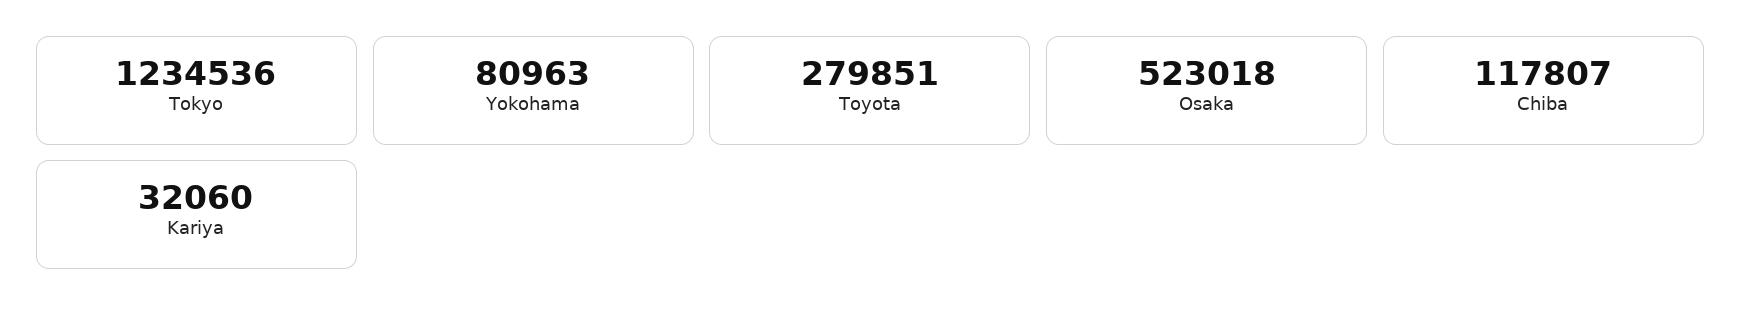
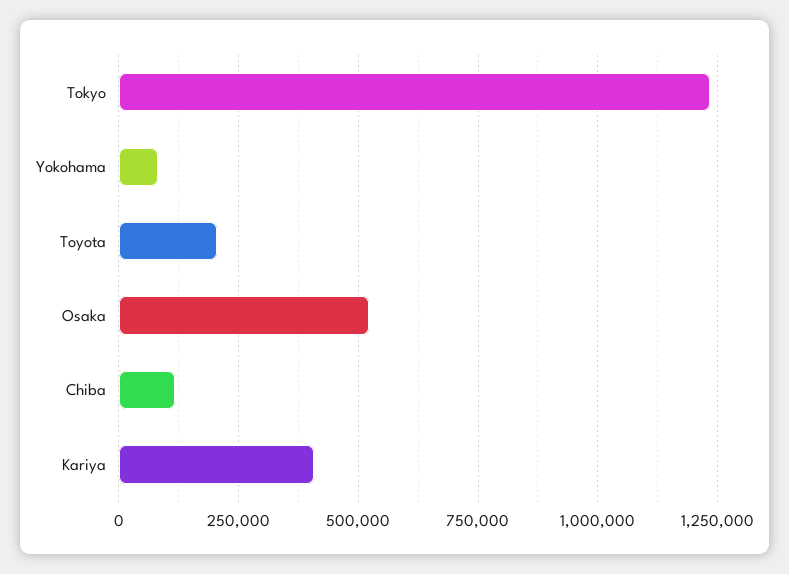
  {
    "Tokyo": 1234536,
    "Yokohama": 80963,
-   "Toyota": 279851,
+   "Toyota": 200000,
    "Osaka": 523018,
    "Chiba": 117807,
-   "Kariya": 32060
+   "Kariya": 400000
  }

